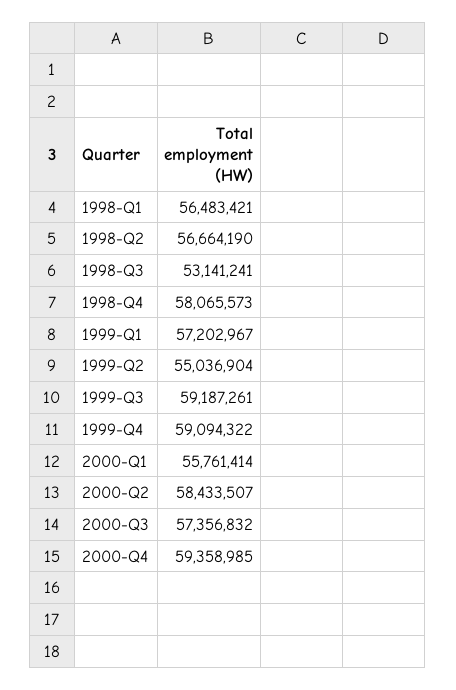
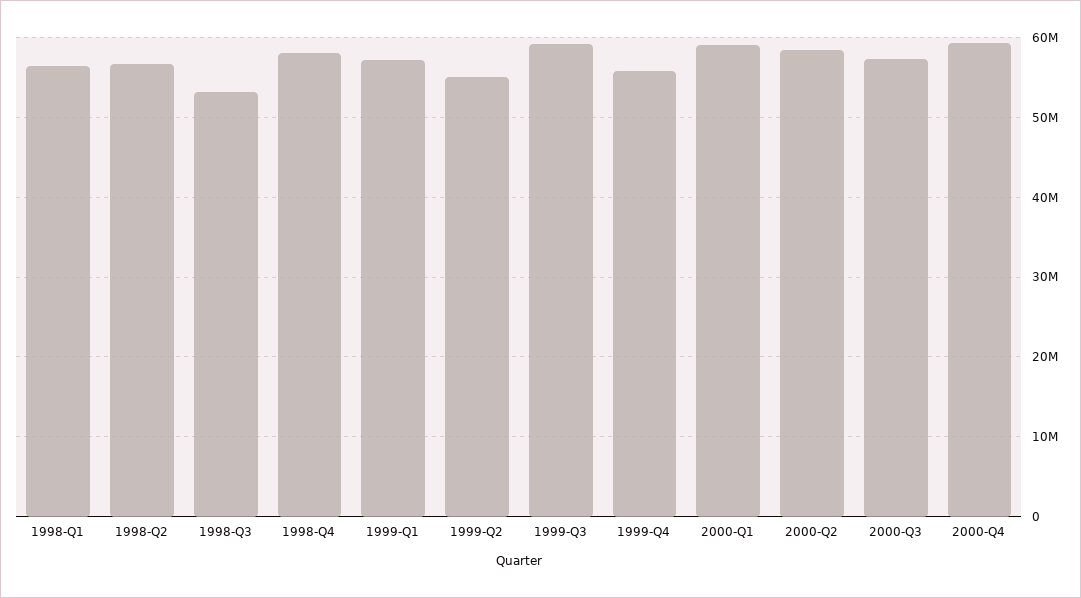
  {
    "1998-Q1": 56483421,
    "1998-Q2": 56664190,
    "1998-Q3": 53141241,
    "1998-Q4": 58065573,
    "1999-Q1": 57202967,
    "1999-Q2": 55036904,
    "1999-Q3": 59187261,
-   "1999-Q4": 59094322,
+   "1999-Q4": 56000000,
-   "2000-Q1": 55761414,
+   "2000-Q1": 59000000,
    "2000-Q2": 58433507,
    "2000-Q3": 57356832,
    "2000-Q4": 59358985
  }

